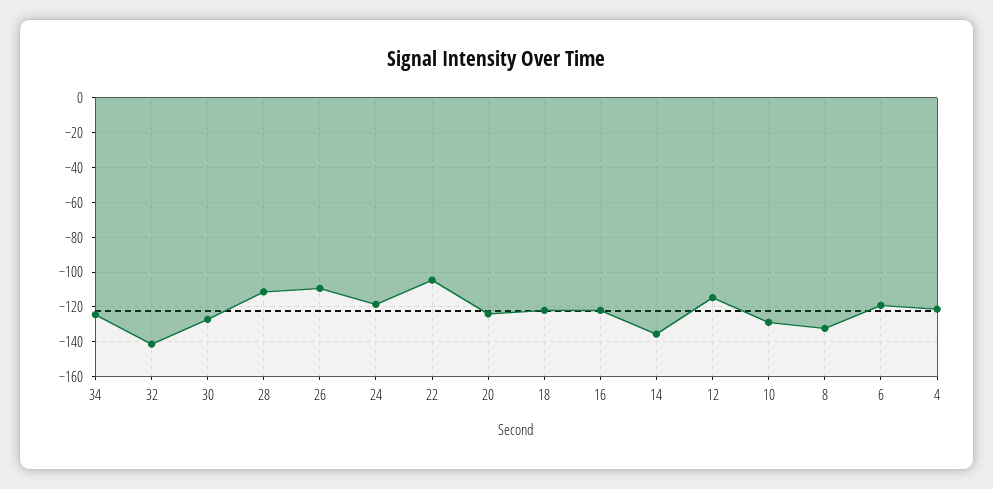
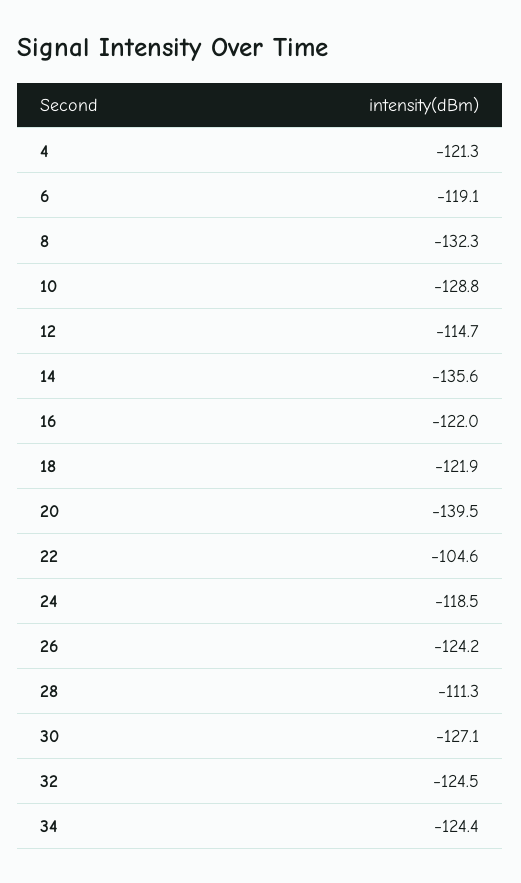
  {
    "34": -124.4,
-   "32": -140,
+   "32": -124.5,
    "30": -127.1,
    "28": -111.3,
-   "26": -110,
+   "26": -124.2,
    "24": -118.5,
    "22": -104.6,
-   "20": -125,
+   "20": -139.5,
    "18": -121.9,
    "16": -122,
    "14": -135.6,
    "12": -114.7,
    "10": -128.8,
    "8": -132.3,
    "6": -119.1,
    "4": -121.3
  }

